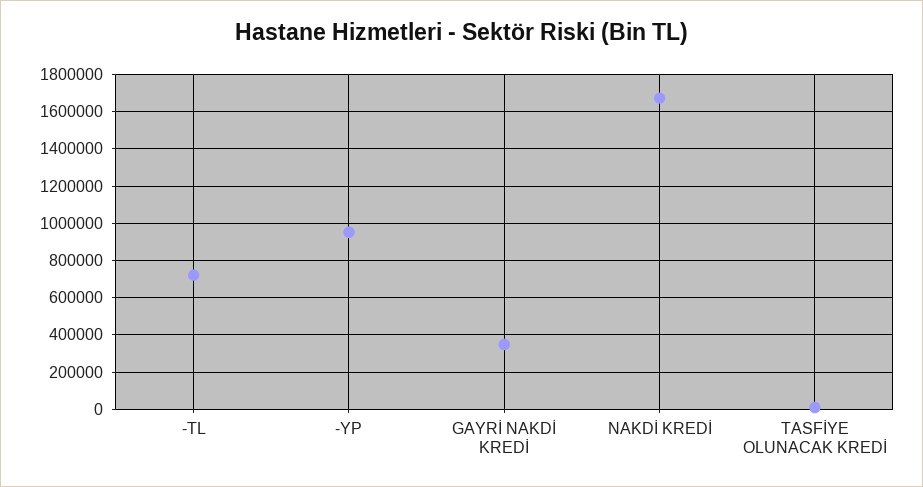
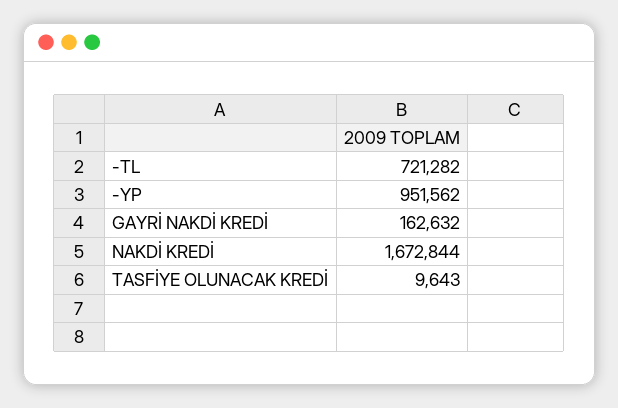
  {
    "-TL": 721282,
    "-YP": 951562,
-   "GAYRİ NAKDİ KREDİ": 350000,
+   "GAYRİ NAKDİ KREDİ": 162632,
    "NAKDİ KREDİ": 1672844,
    "TASFİYE OLUNACAK KREDİ": 9643
  }

